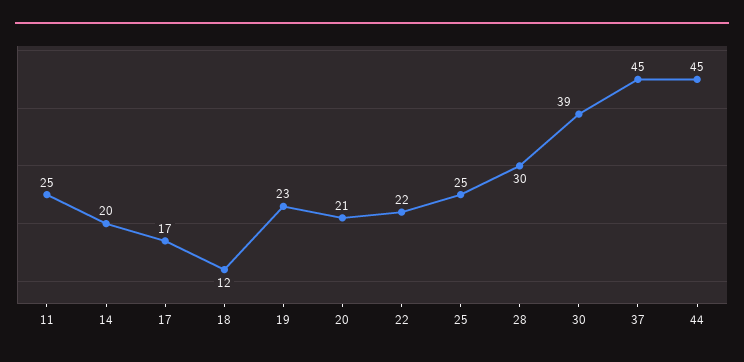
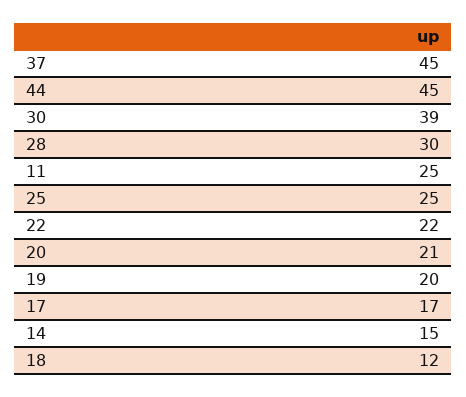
  {
    "11": 25,
-   "14": 20,
+   "14": 15,
    "17": 17,
    "18": 12,
-   "19": 23,
+   "19": 20,
    "20": 21,
    "22": 22,
    "25": 25,
    "28": 30,
    "30": 39,
    "37": 45,
    "44": 45
  }

